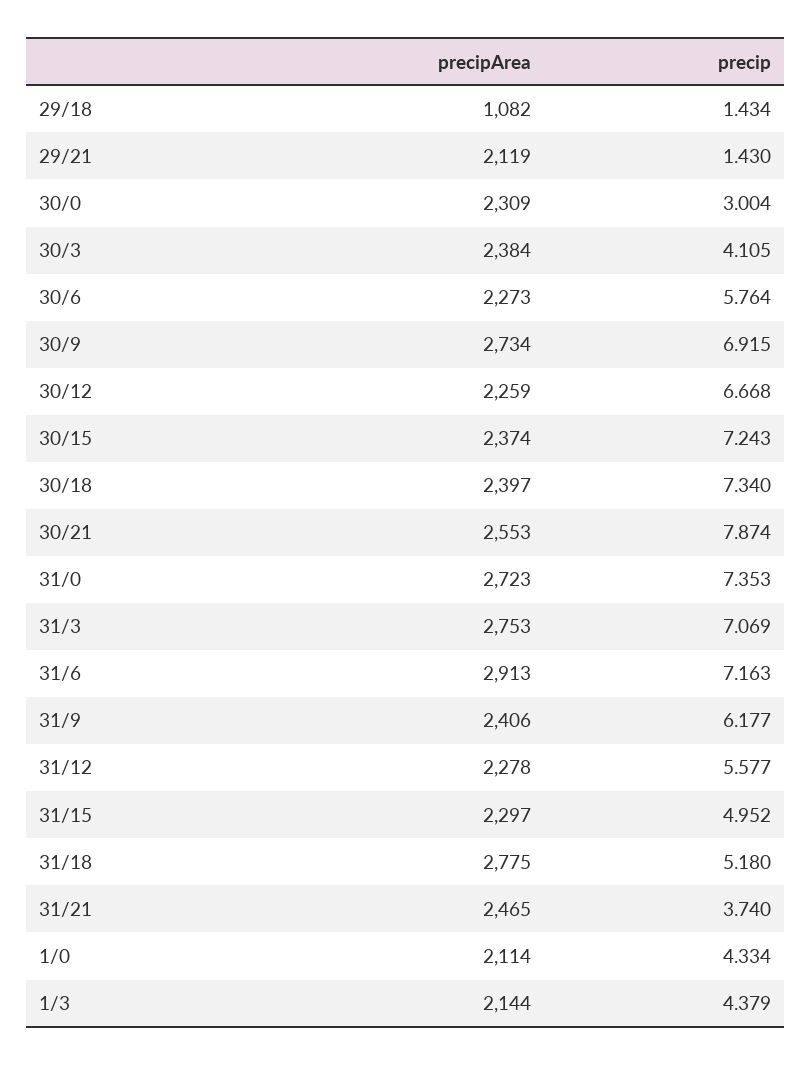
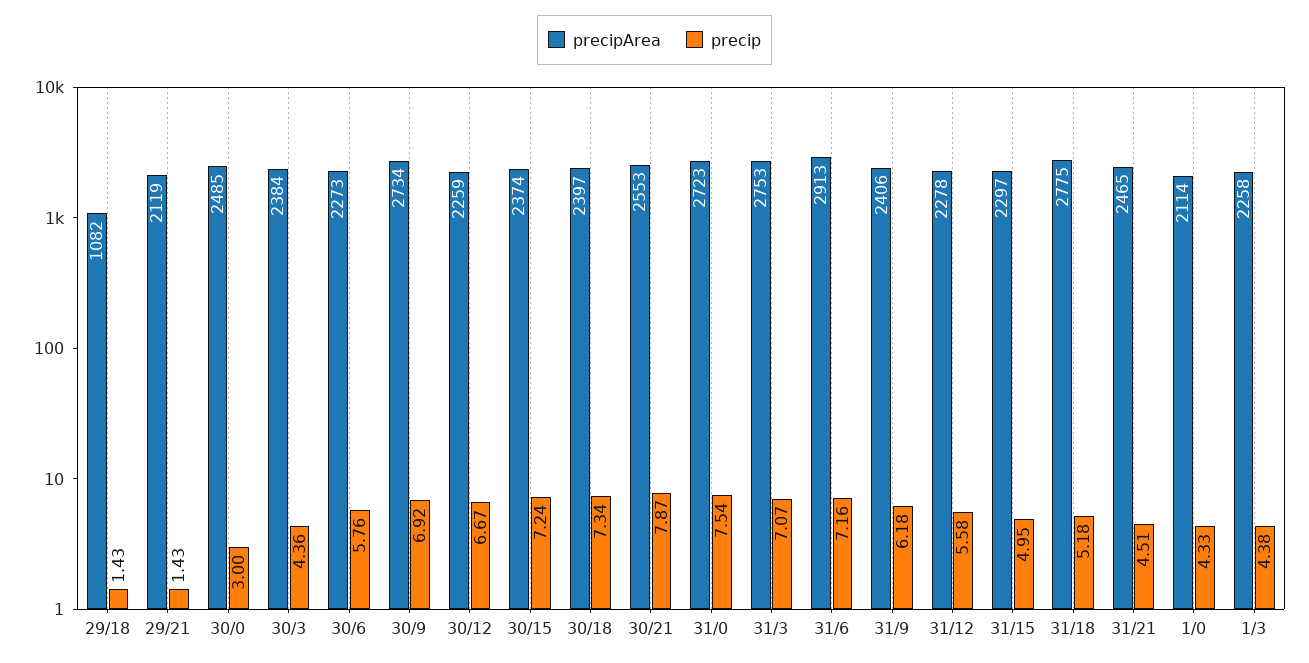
  {
    "precipArea": {
      "29/18": 1082,
      "29/21": 2119,
-     "30/0": 2309,
+     "30/0": 2485,
      "30/3": 2384,
      "30/6": 2273,
      "30/9": 2734,
      "30/12": 2259,
      "30/15": 2374,
      "30/18": 2397,
      "30/21": 2553,
      "31/0": 2723,
      "31/3": 2753,
      "31/6": 2913,
      "31/9": 2406,
      "31/12": 2278,
      "31/15": 2297,
      "31/18": 2775,
      "31/21": 2465,
      "1/0": 2114,
-     "1/3": 2144
+     "1/3": 2258
    },
    "precip": {
      "29/18": 1.434,
      "29/21": 1.43,
      "30/0": 3.004,
-     "30/3": 4.105,
+     "30/3": 4.36,
      "30/6": 5.764,
      "30/9": 6.915,
      "30/12": 6.668,
      "30/15": 7.243,
      "30/18": 7.34,
      "30/21": 7.874,
-     "31/0": 7.353,
+     "31/0": 7.54,
      "31/3": 7.069,
      "31/6": 7.163,
      "31/9": 6.177,
      "31/12": 5.577,
      "31/15": 4.952,
      "31/18": 5.18,
-     "31/21": 3.74,
+     "31/21": 4.51,
      "1/0": 4.334,
      "1/3": 4.379
    }
  }

